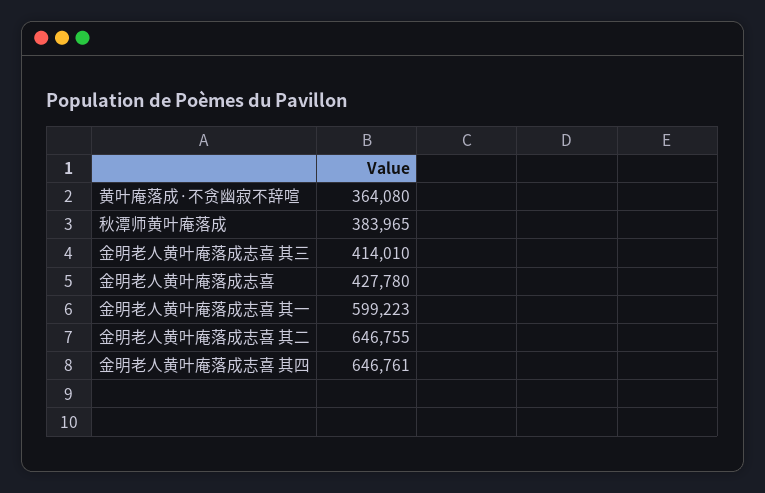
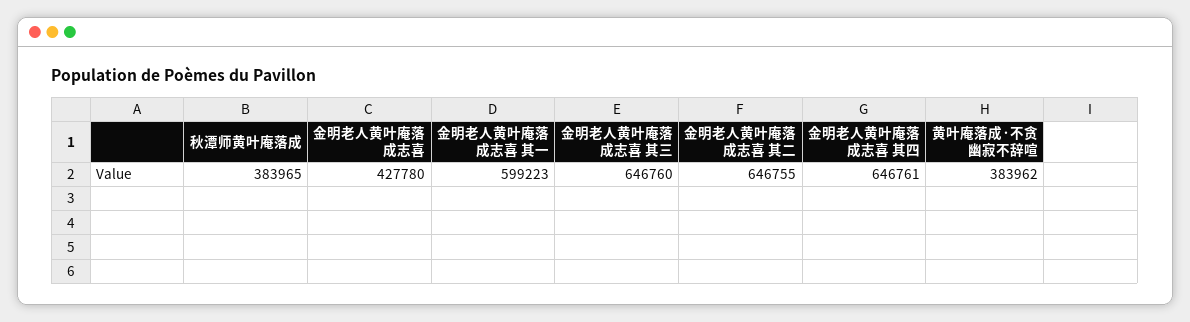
  {
-   "黄叶庵落成·不贪幽寂不辞喧": 364080,
+   "黄叶庵落成·不贪幽寂不辞喧": 383962,
    "秋潭师黄叶庵落成": 383965,
-   "金明老人黄叶庵落成志喜 其三": 414010,
+   "金明老人黄叶庵落成志喜 其三": 646760,
    "金明老人黄叶庵落成志喜": 427780,
    "金明老人黄叶庵落成志喜 其一": 599223,
    "金明老人黄叶庵落成志喜 其二": 646755,
    "金明老人黄叶庵落成志喜 其四": 646761
  }

